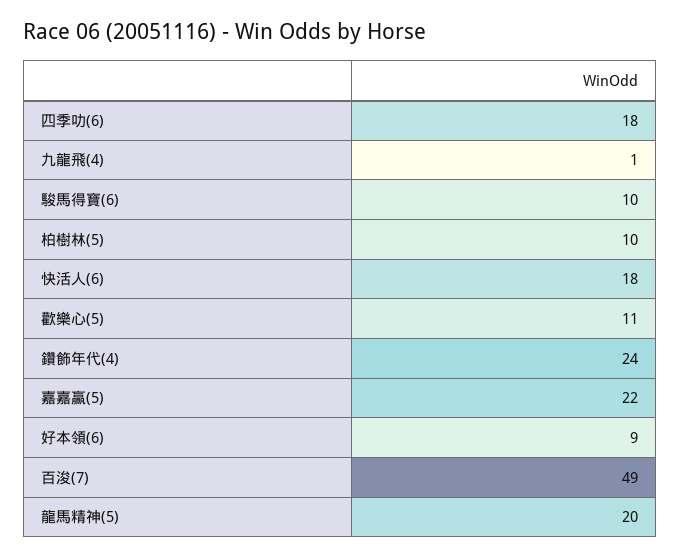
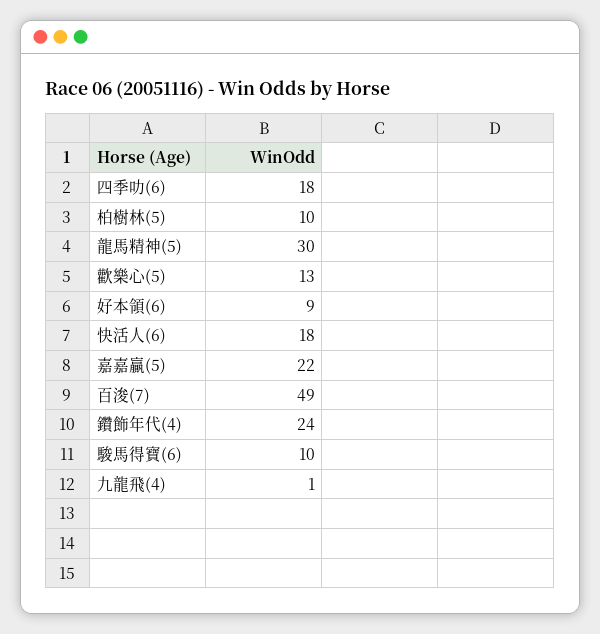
  {
    "四季叻(6)": 18,
    "九龍飛(4)": 1,
    "駿馬得寶(6)": 10,
    "柏樹林(5)": 10,
    "快活人(6)": 18,
-   "歡樂心(5)": 11,
+   "歡樂心(5)": 13,
    "鑽飾年代(4)": 24,
    "嘉嘉贏(5)": 22,
    "好本領(6)": 9,
    "百浚(7)": 49,
-   "龍馬精神(5)": 20
+   "龍馬精神(5)": 30
  }

